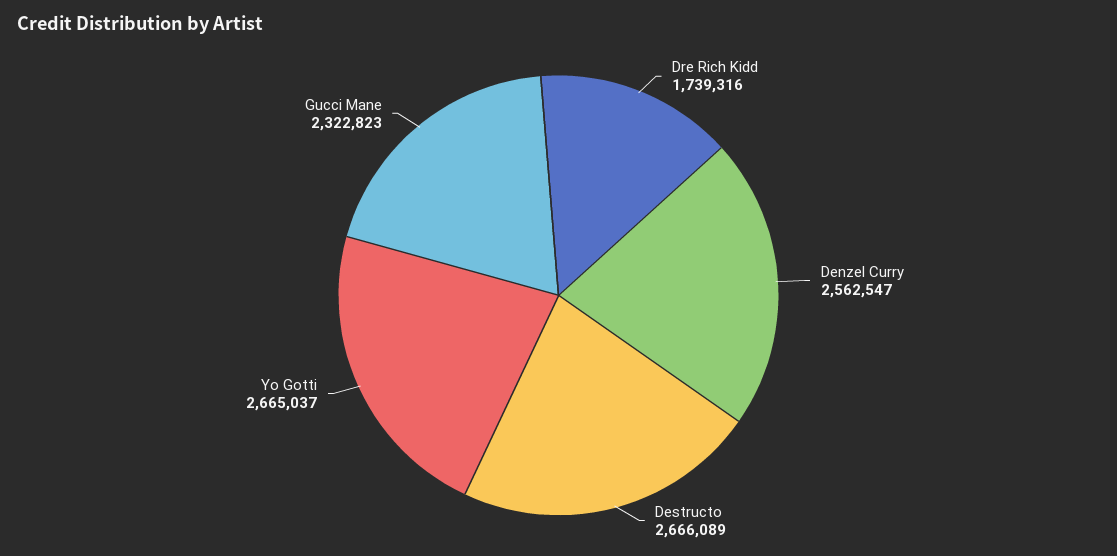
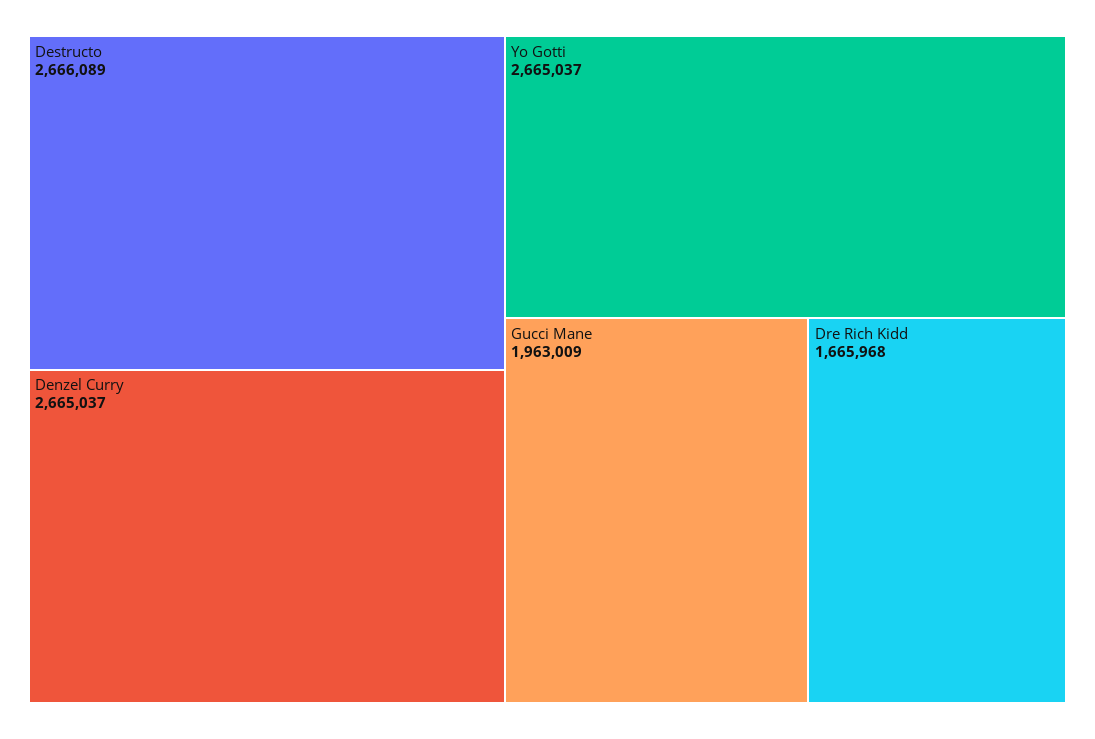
  {
-   "Dre Rich Kidd": 1739316,
+   "Dre Rich Kidd": 1665968,
-   "Denzel Curry": 2562547,
+   "Denzel Curry": 2665037,
    "Destructo": 2666089,
    "Yo Gotti": 2665037,
-   "Gucci Mane": 2322823
+   "Gucci Mane": 1963009
  }

